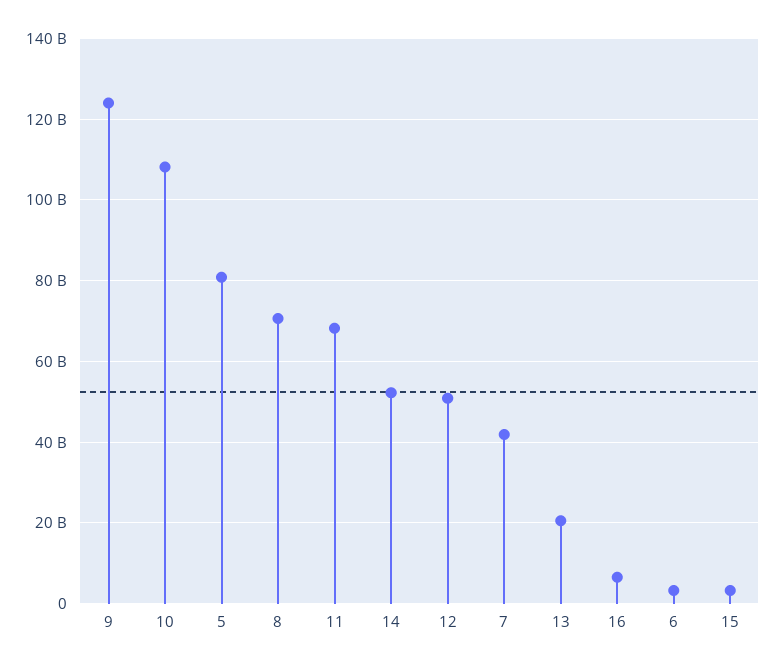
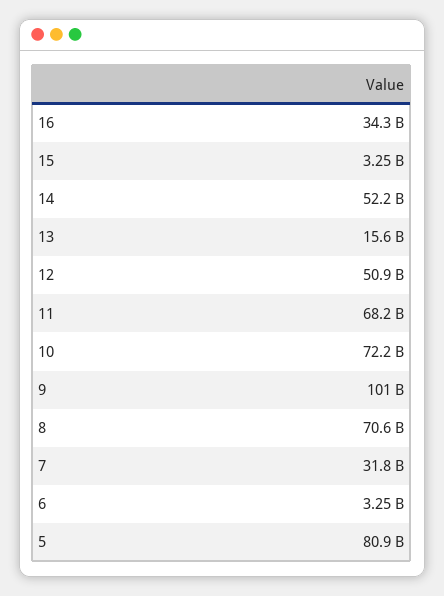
  {
-   "9": 124000000000,
+   "9": 101000000000,
-   "10": 108000000000,
+   "10": 72200000000,
    "5": 80900000000,
    "8": 70600000000,
    "11": 68200000000,
    "14": 52200000000,
    "12": 50900000000,
-   "7": 42000000000,
+   "7": 31800000000,
-   "13": 20000000000,
+   "13": 15600000000,
-   "16": 6000000000,
+   "16": 34300000000,
    "6": 3250000000,
    "15": 3250000000
  }

